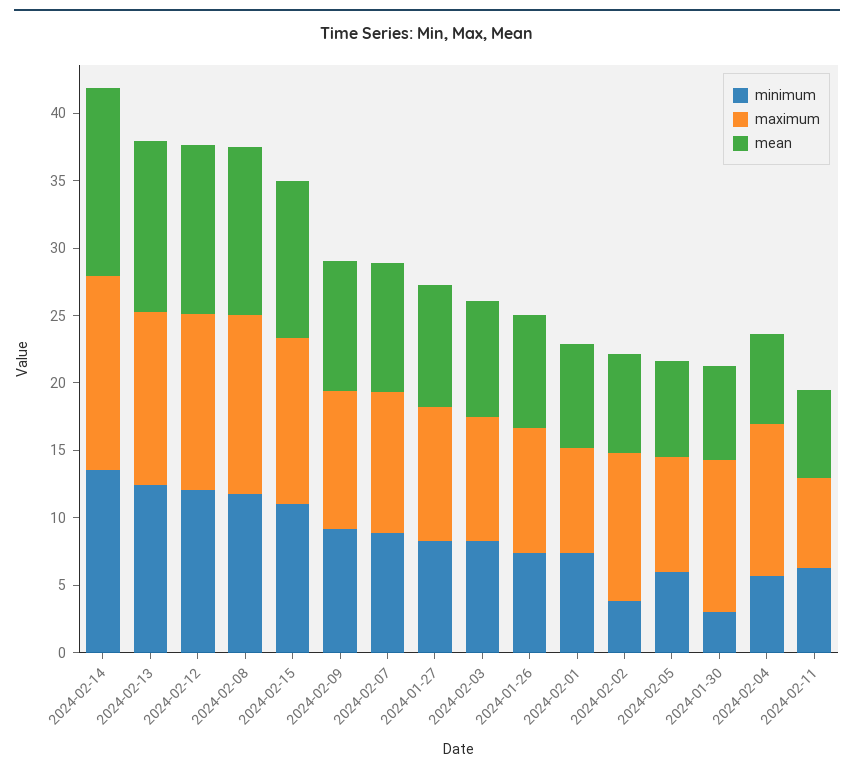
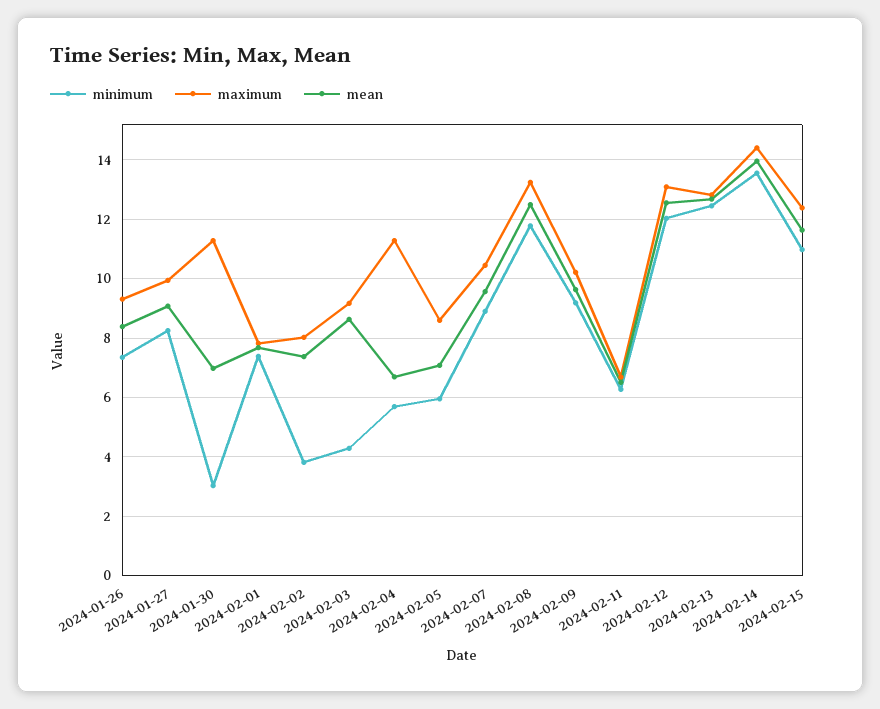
  {
    "minimum": {
      "2024-02-14": 13.5,
      "2024-02-13": 12.5,
      "2024-02-12": 12,
      "2024-02-08": 11.75,
      "2024-02-15": 11,
      "2024-02-09": 9.25,
      "2024-02-07": 9,
      "2024-01-27": 8.25,
-     "2024-02-03": 8,
+     "2024-02-03": 4.25,
      "2024-01-26": 7.25,
      "2024-02-01": 7.5,
      "2024-02-02": 3.75,
      "2024-02-05": 6,
      "2024-01-30": 3,
      "2024-02-04": 5.75,
      "2024-02-11": 6.25
    },
    "maximum": {
      "2024-02-14": 14.5,
      "2024-02-13": 12.75,
      "2024-02-12": 13,
      "2024-02-08": 13.25,
      "2024-02-15": 12.5,
      "2024-02-09": 10.25,
      "2024-02-07": 10.5,
      "2024-01-27": 10,
      "2024-02-03": 9.25,
      "2024-01-26": 9.25,
      "2024-02-01": 7.75,
-     "2024-02-02": 11,
+     "2024-02-02": 8,
      "2024-02-05": 8.5,
      "2024-01-30": 11.25,
      "2024-02-04": 11.25,
      "2024-02-11": 6.75
    },
    "mean": {
      "2024-02-14": 14,
      "2024-02-13": 12.75,
      "2024-02-12": 12.5,
      "2024-02-08": 12.5,
      "2024-02-15": 11.75,
      "2024-02-09": 9.75,
      "2024-02-07": 9.5,
      "2024-01-27": 9,
      "2024-02-03": 8.75,
      "2024-01-26": 8.5,
      "2024-02-01": 7.75,
      "2024-02-02": 7.25,
      "2024-02-05": 7,
      "2024-01-30": 7,
      "2024-02-04": 6.75,
      "2024-02-11": 6.5
    }
  }

